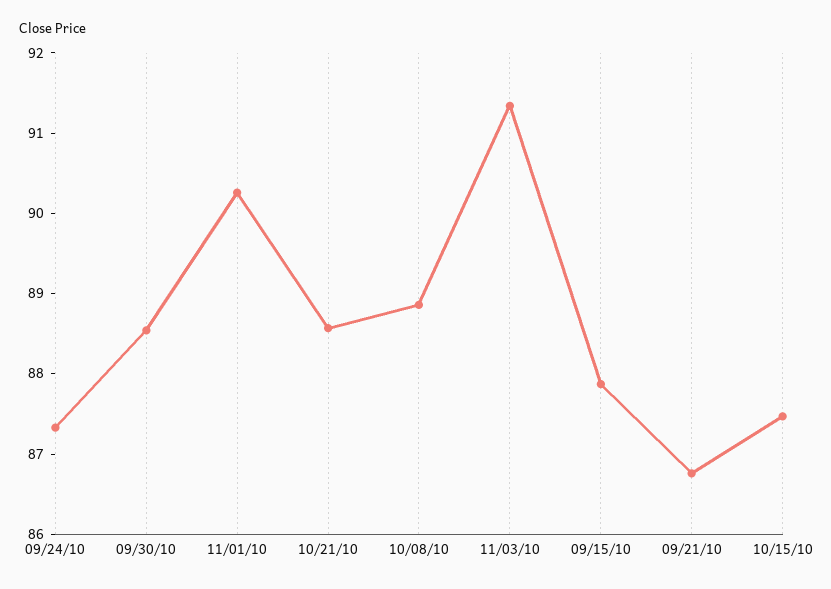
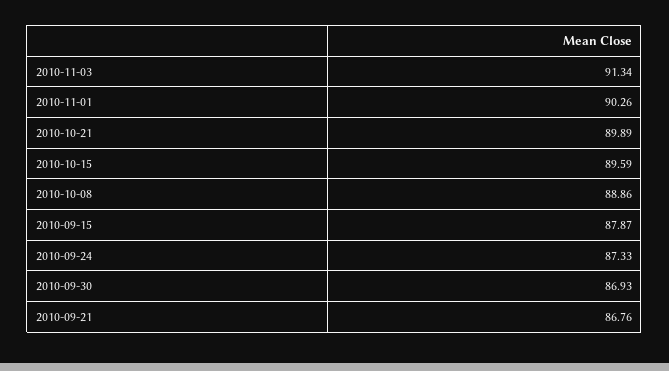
  {
    "09/24/10": 87.33,
-   "09/30/10": 88.6,
+   "09/30/10": 86.93,
    "11/01/10": 90.26,
-   "10/21/10": 88.6,
+   "10/21/10": 89.89,
    "10/08/10": 88.86,
    "11/03/10": 91.34,
    "09/15/10": 87.87,
    "09/21/10": 86.76,
-   "10/15/10": 87.4
+   "10/15/10": 89.59
  }

